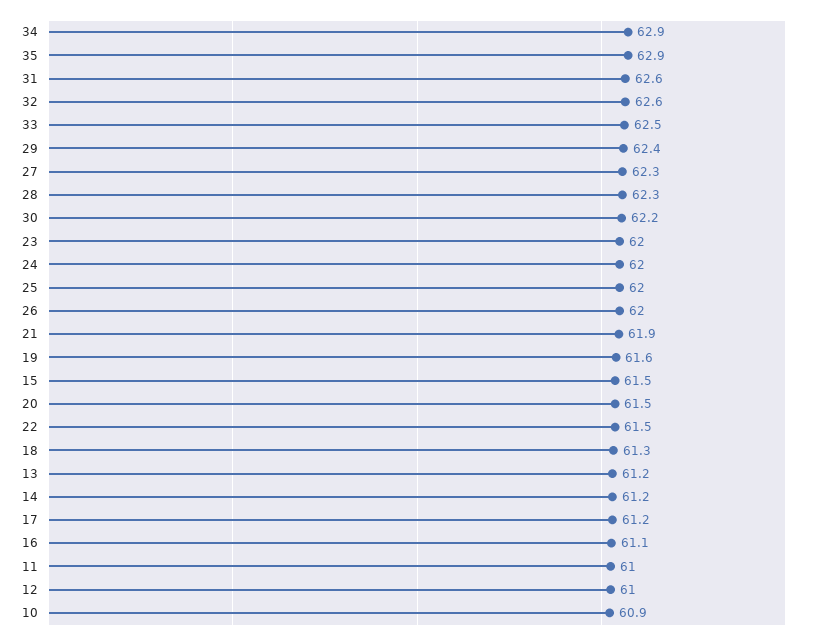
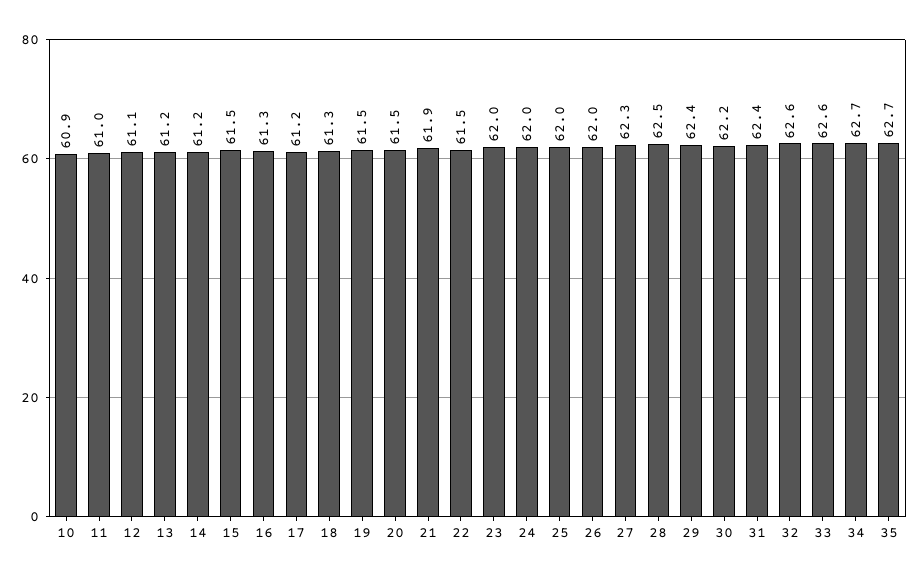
  {
-   "34": 62.9,
+   "34": 62.7,
-   "35": 62.9,
+   "35": 62.7,
-   "31": 62.6,
+   "31": 62.4,
    "32": 62.6,
-   "33": 62.5,
+   "33": 62.6,
    "29": 62.4,
    "27": 62.3,
-   "28": 62.3,
+   "28": 62.5,
    "30": 62.2,
    "23": 62,
    "24": 62,
    "25": 62,
    "26": 62,
    "21": 61.9,
-   "19": 61.6,
+   "19": 61.5,
    "15": 61.5,
    "20": 61.5,
    "22": 61.5,
    "18": 61.3,
    "13": 61.2,
    "14": 61.2,
    "17": 61.2,
-   "16": 61.1,
+   "16": 61.3,
    "11": 61,
-   "12": 61,
+   "12": 61.1,
    "10": 60.9
  }

